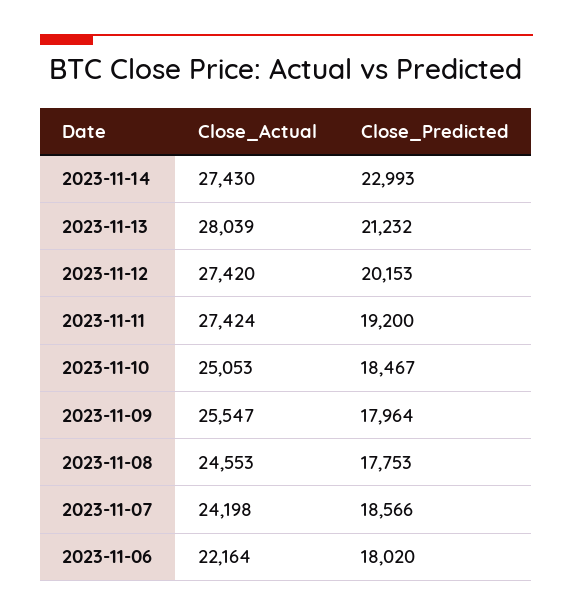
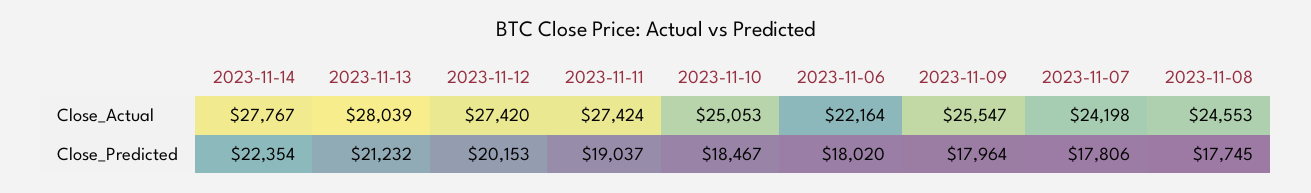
  {
    "Close_Actual": {
-     "2023-11-14": 27430,
+     "2023-11-14": 27767,
      "2023-11-13": 28039,
      "2023-11-12": 27420,
      "2023-11-11": 27424,
      "2023-11-10": 25053,
      "2023-11-09": 25547,
      "2023-11-08": 24553,
      "2023-11-07": 24198,
      "2023-11-06": 22164
    },
    "Close_Predicted": {
-     "2023-11-14": 22993,
+     "2023-11-14": 22354,
      "2023-11-13": 21232,
      "2023-11-12": 20153,
-     "2023-11-11": 19200,
+     "2023-11-11": 19037,
      "2023-11-10": 18467,
      "2023-11-09": 17964,
-     "2023-11-08": 17753,
+     "2023-11-08": 17745,
-     "2023-11-07": 18566,
+     "2023-11-07": 17806,
      "2023-11-06": 18020
    }
  }

